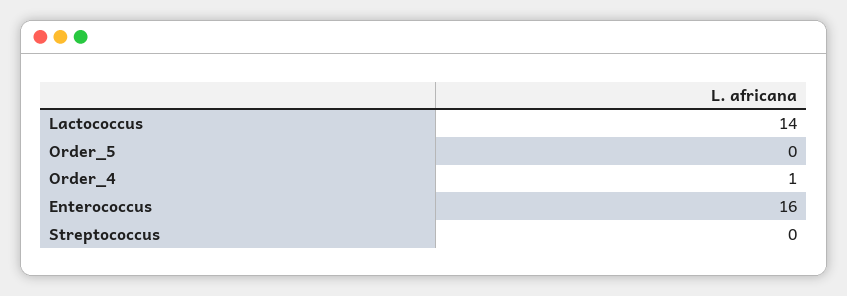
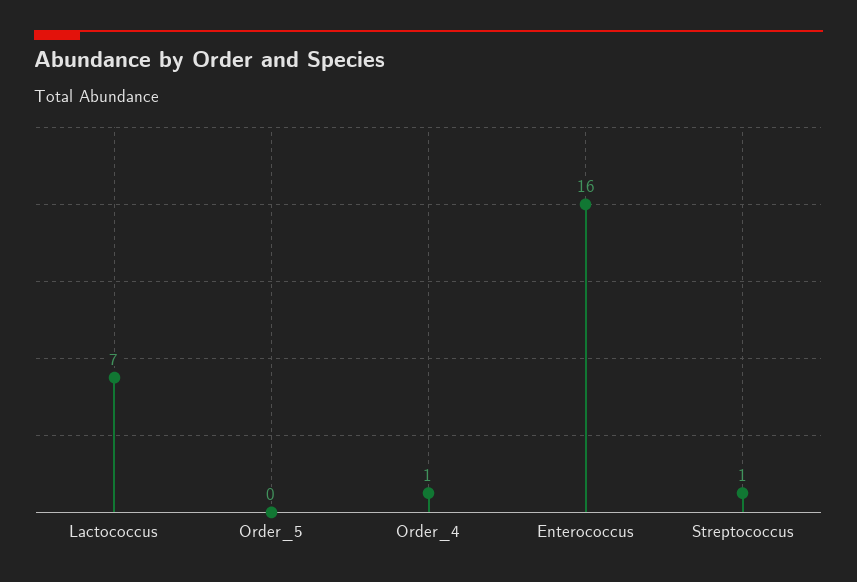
  {
-   "Lactococcus": 14,
+   "Lactococcus": 7,
    "Order_5": 0,
    "Order_4": 1,
    "Enterococcus": 16,
-   "Streptococcus": 0
+   "Streptococcus": 1
  }

